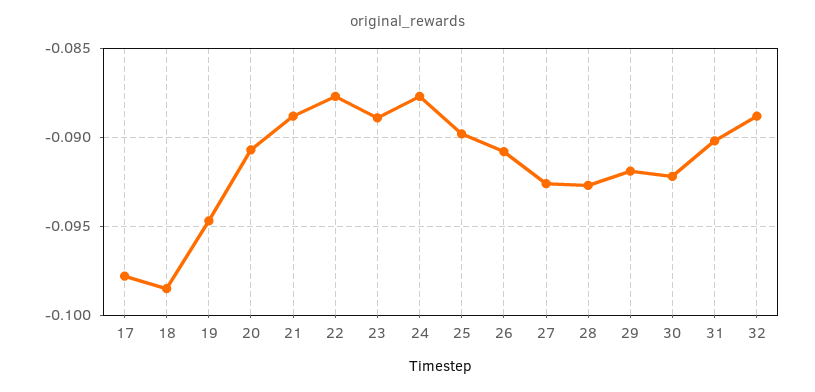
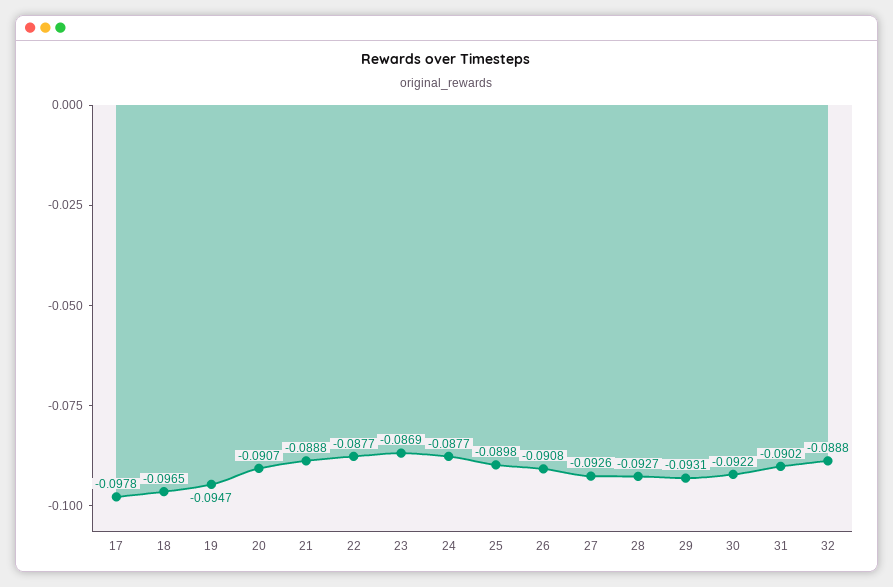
  {
    "17": -0.0978,
-   "18": -0.0985,
+   "18": -0.0965,
    "19": -0.0947,
    "20": -0.0907,
    "21": -0.0888,
    "22": -0.0877,
-   "23": -0.089,
+   "23": -0.0869,
    "24": -0.0877,
    "25": -0.0898,
    "26": -0.0908,
    "27": -0.0926,
    "28": -0.0927,
-   "29": -0.092,
+   "29": -0.0931,
    "30": -0.0922,
    "31": -0.0902,
    "32": -0.0888
  }

